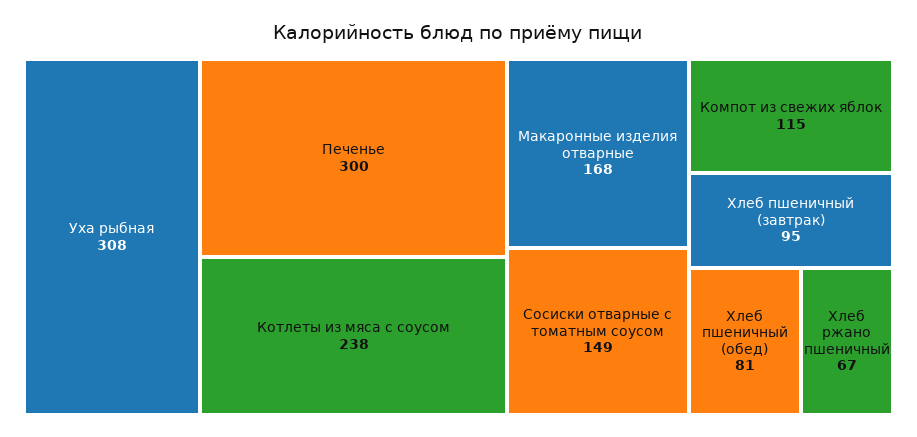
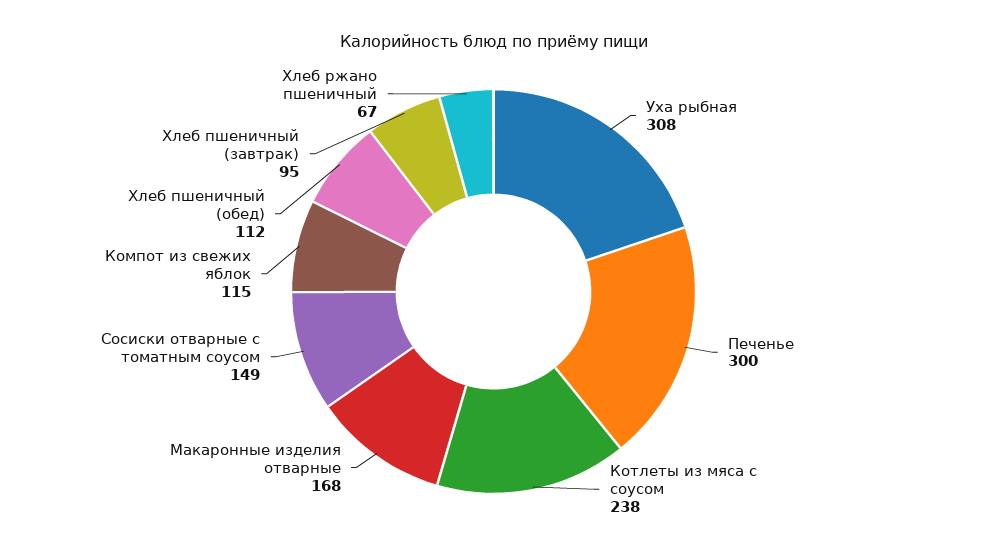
  {
    "Уха рыбная": 308,
    "Печенье": 300,
    "Котлеты из мяса с соусом": 238,
    "Макаронные изделия отварные": 168,
    "Сосиски отварные с томатным соусом": 149,
    "Компот из свежих яблок": 115,
    "Хлеб пшеничный (завтрак)": 95,
-   "Хлеб пшеничный (обед)": 81,
+   "Хлеб пшеничный (обед)": 112,
    "Хлеб ржано пшеничный": 67
  }

